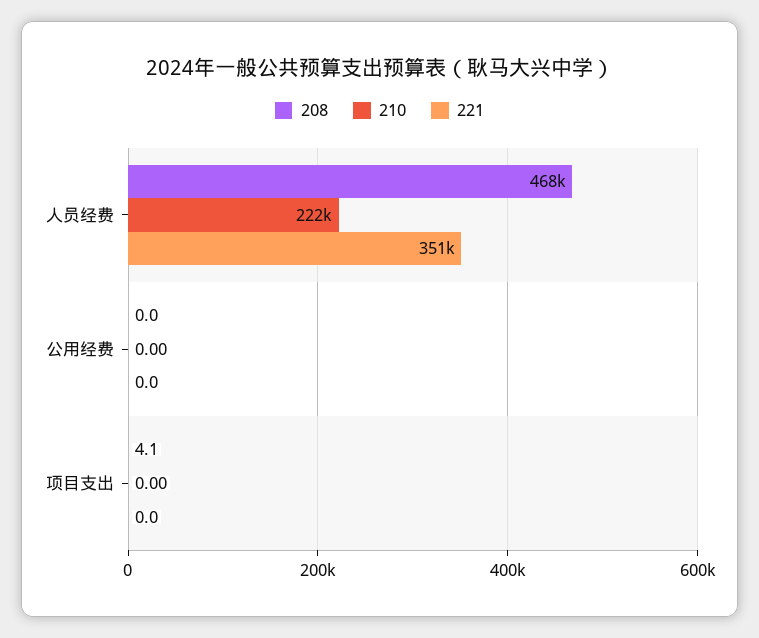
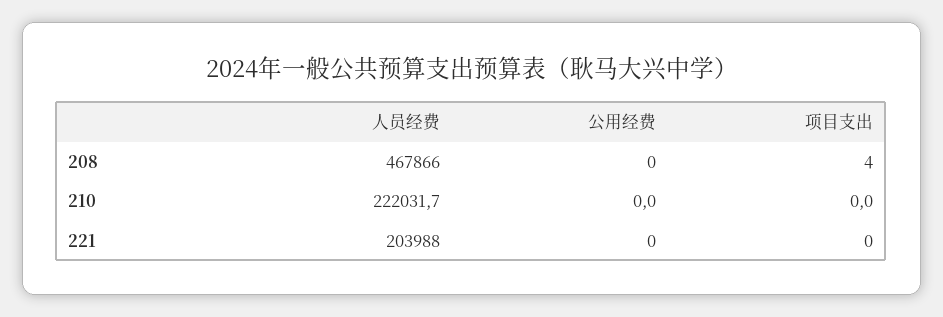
  {
    "208": {
      "人员经费": 467866,
      "公用经费": 0,
      "项目支出": 4.1
    },
    "210": {
      "人员经费": 222031.7,
      "公用经费": 0,
      "项目支出": 0
    },
    "221": {
-     "人员经费": 351000,
+     "人员经费": 203988,
      "公用经费": 0,
      "项目支出": 0
    }
  }

